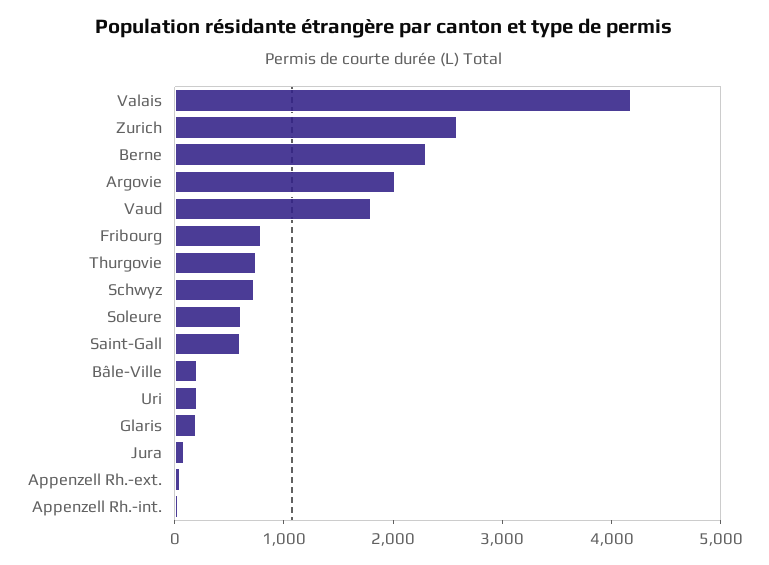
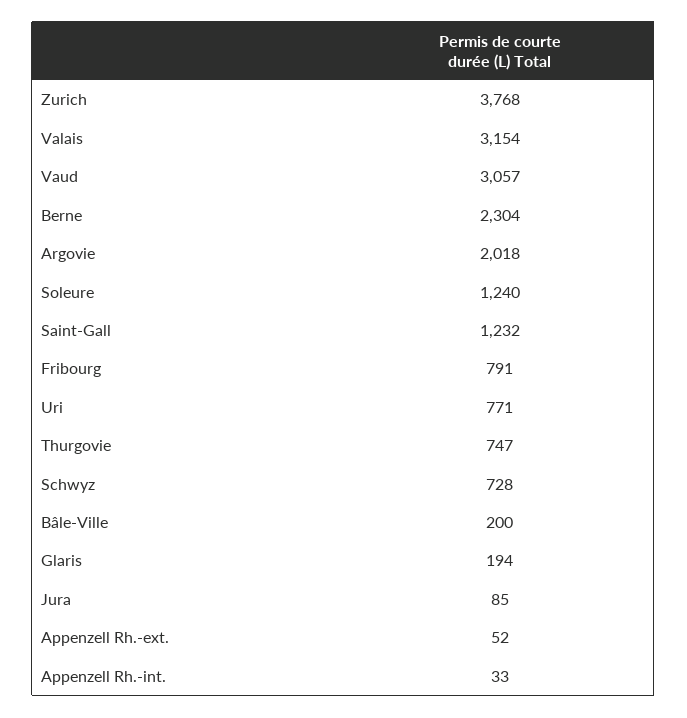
  {
-   "Valais": 4200,
+   "Valais": 3154,
-   "Zurich": 2600,
+   "Zurich": 3768,
    "Berne": 2304,
    "Argovie": 2018,
-   "Vaud": 1800,
+   "Vaud": 3057,
    "Fribourg": 791,
    "Thurgovie": 747,
    "Schwyz": 728,
-   "Soleure": 600,
+   "Soleure": 1240,
-   "Saint-Gall": 600,
+   "Saint-Gall": 1232,
    "Bâle-Ville": 200,
-   "Uri": 200,
+   "Uri": 771,
    "Glaris": 194,
    "Jura": 85,
    "Appenzell Rh.-ext.": 52,
    "Appenzell Rh.-int.": 33
  }

